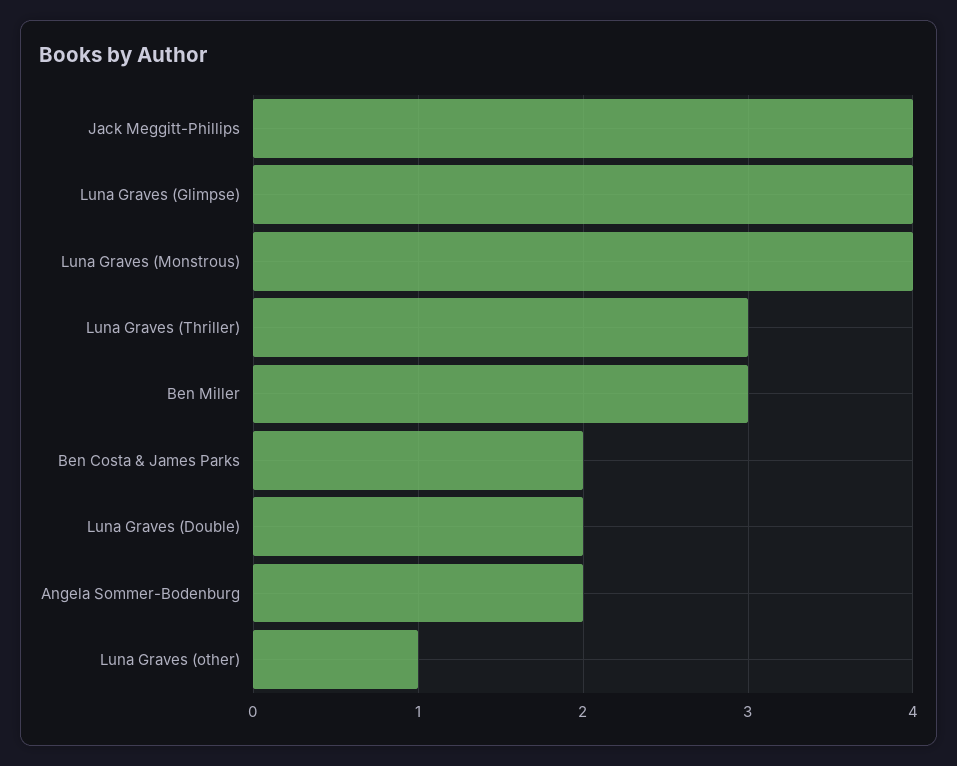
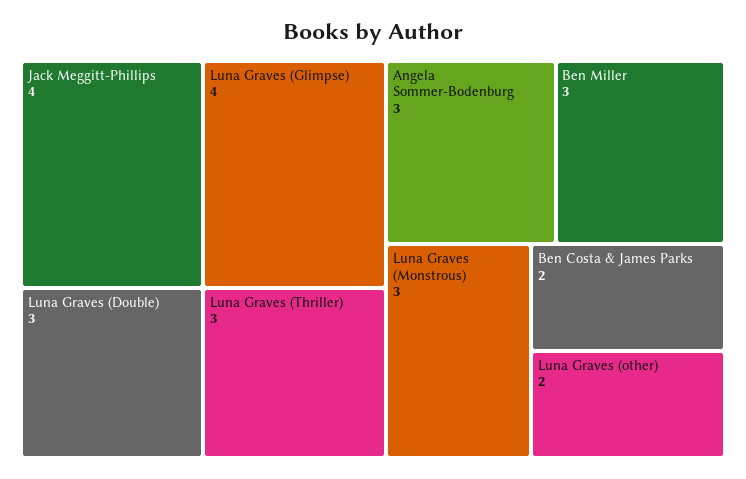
  {
    "Jack Meggitt-Phillips": 4,
    "Luna Graves (Glimpse)": 4,
-   "Luna Graves (Monstrous)": 4,
+   "Luna Graves (Monstrous)": 3,
    "Luna Graves (Thriller)": 3,
    "Ben Miller": 3,
    "Ben Costa & James Parks": 2,
-   "Luna Graves (Double)": 2,
+   "Luna Graves (Double)": 3,
-   "Angela Sommer-Bodenburg": 2,
+   "Angela Sommer-Bodenburg": 3,
-   "Luna Graves (other)": 1
+   "Luna Graves (other)": 2
  }

